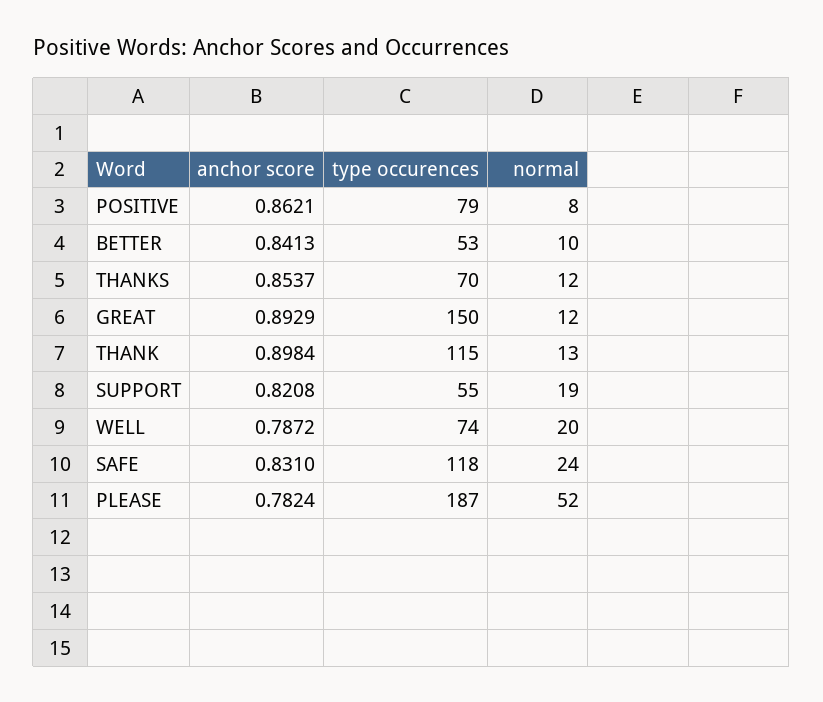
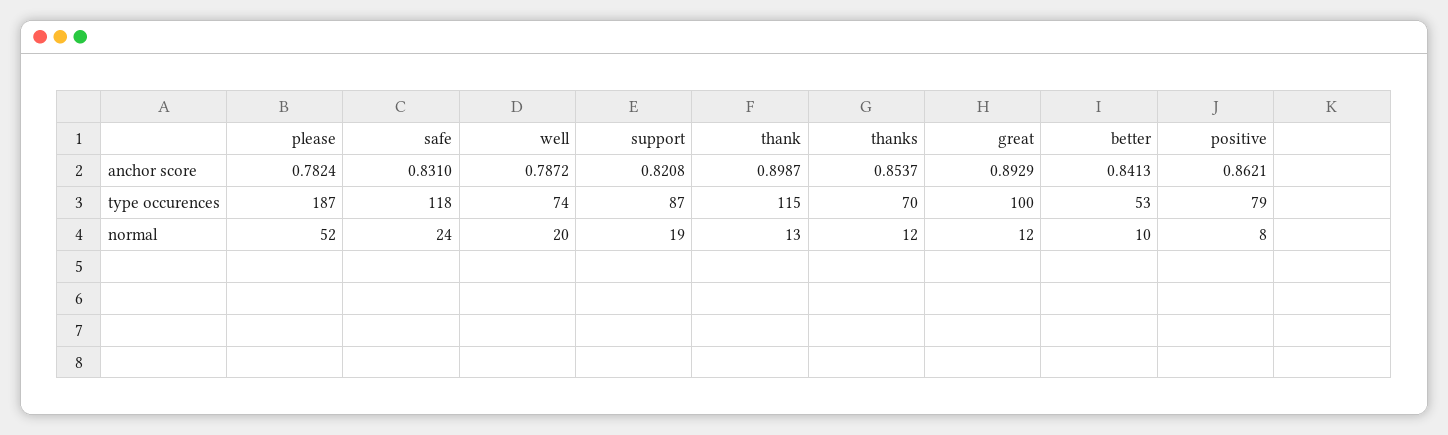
  {
    "anchor score": {
      "POSITIVE": 0.8621,
      "BETTER": 0.8413,
      "THANKS": 0.8537,
      "GREAT": 0.8929,
-     "THANK": 0.8984,
+     "THANK": 0.8987,
      "SUPPORT": 0.8208,
      "WELL": 0.7872,
      "SAFE": 0.831,
      "PLEASE": 0.7824
    },
    "type occurences": {
      "POSITIVE": 79,
      "BETTER": 53,
      "THANKS": 70,
-     "GREAT": 150,
+     "GREAT": 100,
      "THANK": 115,
-     "SUPPORT": 55,
+     "SUPPORT": 87,
      "WELL": 74,
      "SAFE": 118,
      "PLEASE": 187
    },
    "normal": {
      "POSITIVE": 8,
      "BETTER": 10,
      "THANKS": 12,
      "GREAT": 12,
      "THANK": 13,
      "SUPPORT": 19,
      "WELL": 20,
      "SAFE": 24,
      "PLEASE": 52
    }
  }

